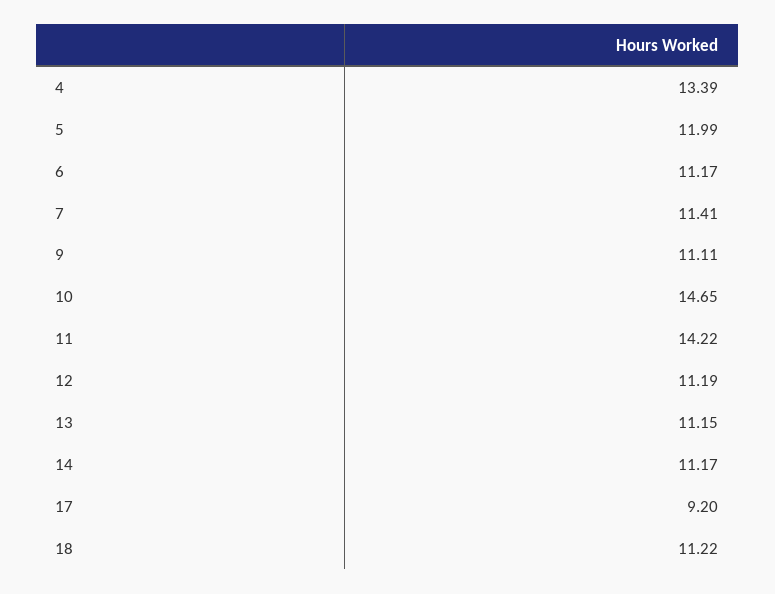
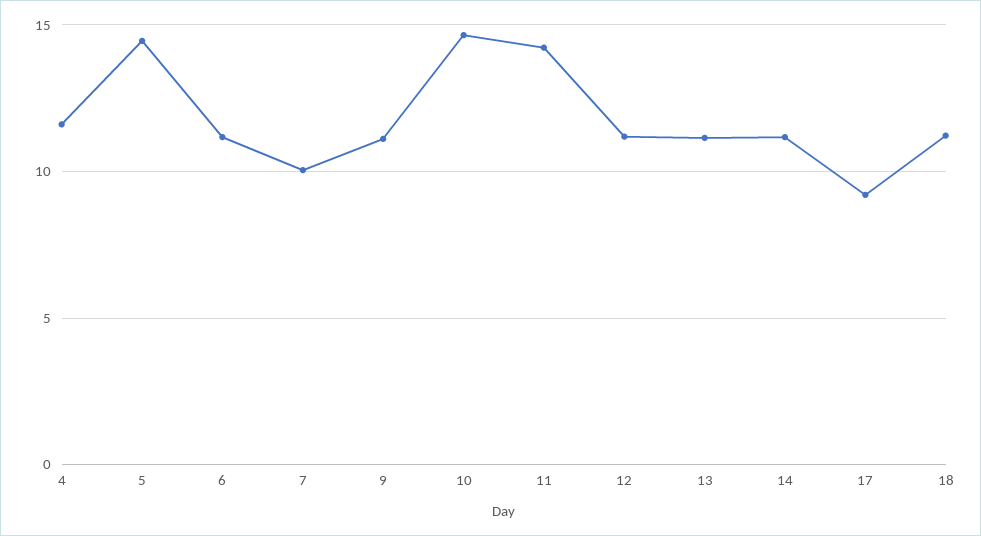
  {
-   "4": 13.39,
+   "4": 11.5,
-   "5": 11.99,
+   "5": 14.5,
    "6": 11.17,
-   "7": 11.41,
+   "7": 10,
    "9": 11.11,
    "10": 14.65,
    "11": 14.22,
    "12": 11.19,
    "13": 11.15,
    "14": 11.17,
    "17": 9.2,
    "18": 11.22
  }

